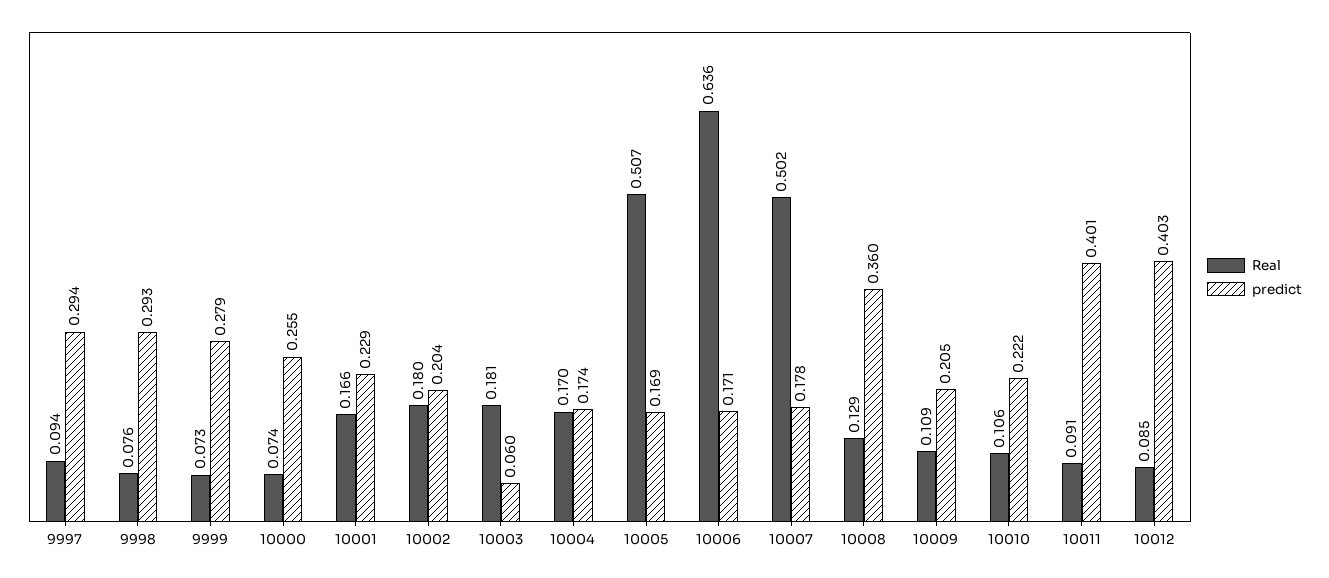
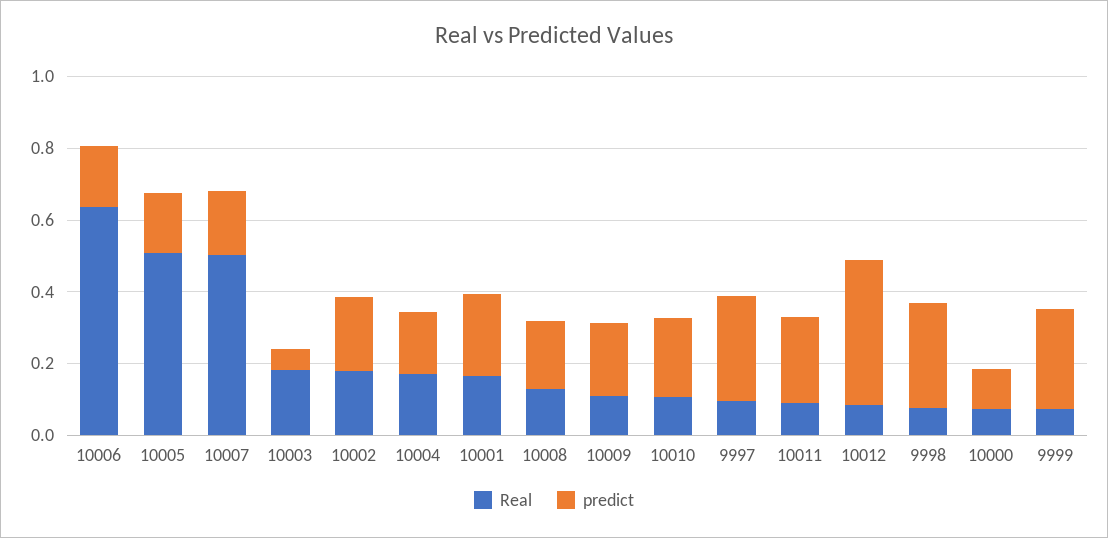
  {
    "Real": {
      "9997": 0.094,
      "9998": 0.076,
      "9999": 0.073,
      "10000": 0.074,
      "10001": 0.166,
      "10002": 0.18,
      "10003": 0.181,
      "10004": 0.17,
      "10005": 0.507,
      "10006": 0.636,
      "10007": 0.502,
      "10008": 0.129,
      "10009": 0.109,
      "10010": 0.106,
      "10011": 0.091,
      "10012": 0.085
    },
    "predict": {
      "9997": 0.294,
      "9998": 0.293,
      "9999": 0.279,
-     "10000": 0.255,
+     "10000": 0.1,
      "10001": 0.229,
      "10002": 0.204,
      "10003": 0.06,
      "10004": 0.174,
      "10005": 0.169,
      "10006": 0.171,
      "10007": 0.178,
-     "10008": 0.36,
+     "10008": 0.2,
      "10009": 0.205,
      "10010": 0.222,
-     "10011": 0.401,
+     "10011": 0.25,
      "10012": 0.403
    }
  }

